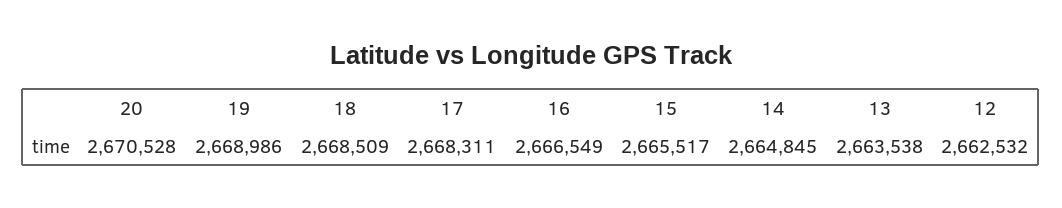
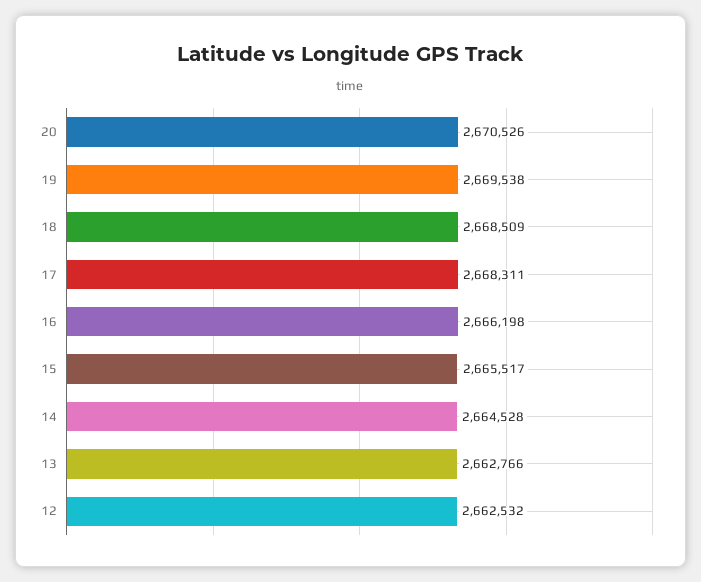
  {
-   "20": 2670528,
+   "20": 2670526,
-   "19": 2668986,
+   "19": 2669538,
    "18": 2668509,
    "17": 2668311,
-   "16": 2666549,
+   "16": 2666198,
    "15": 2665517,
-   "14": 2664845,
+   "14": 2664528,
-   "13": 2663538,
+   "13": 2662766,
    "12": 2662532
  }

